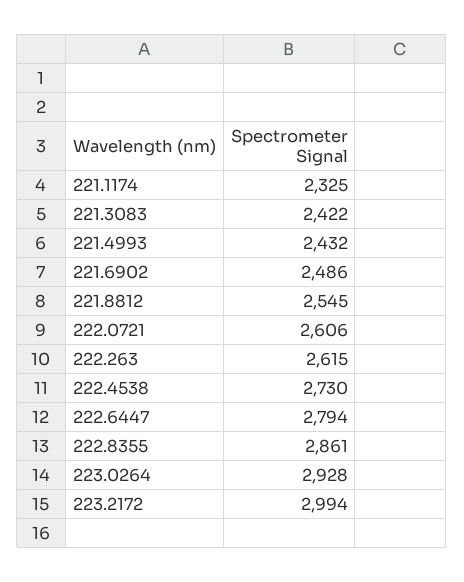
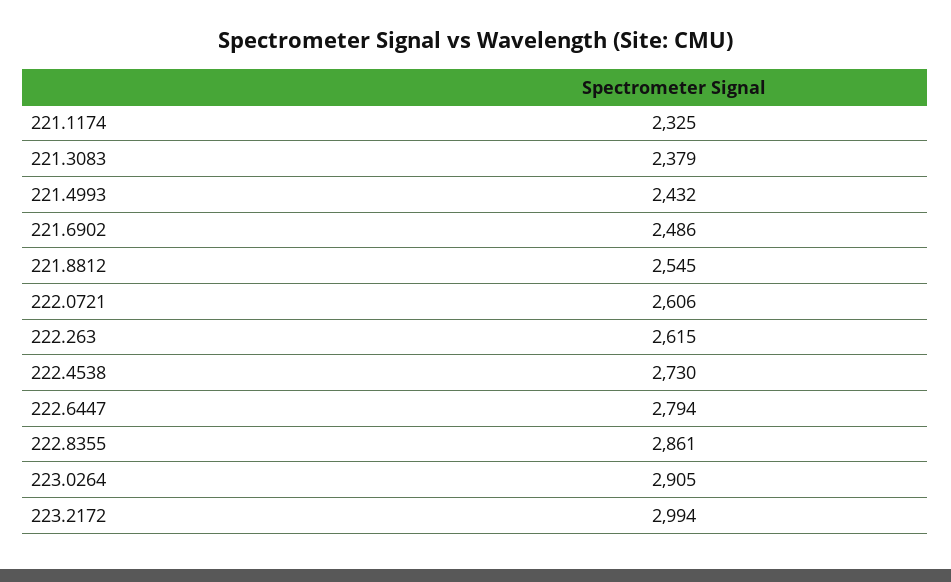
  {
    "221.1174": 2325,
-   "221.3083": 2422,
+   "221.3083": 2379,
    "221.4993": 2432,
    "221.6902": 2486,
    "221.8812": 2545,
    "222.0721": 2606,
    "222.263": 2615,
    "222.4538": 2730,
    "222.6447": 2794,
    "222.8355": 2861,
-   "223.0264": 2928,
+   "223.0264": 2905,
    "223.2172": 2994
  }

